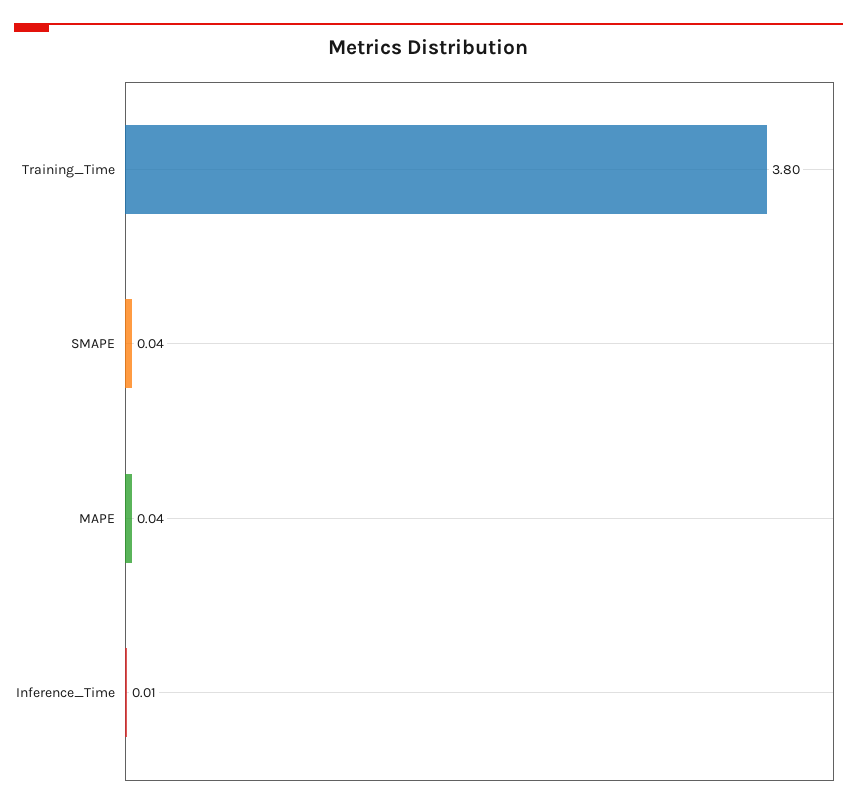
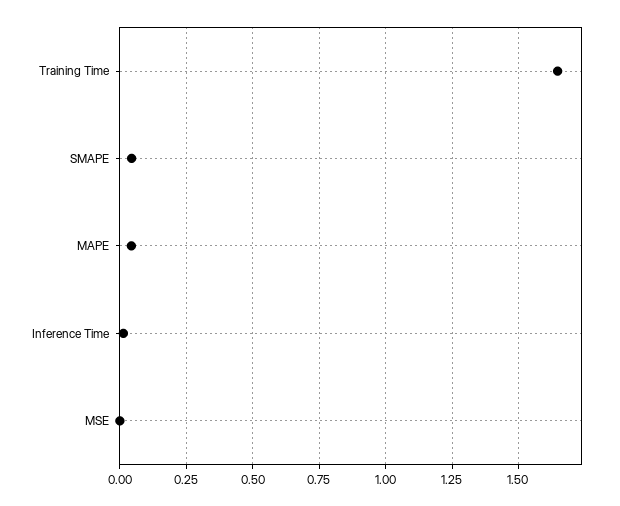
  {
-   "Training_Time": 3.8,
+   "Training_Time": 1.65,
    "SMAPE": 0.04,
    "MAPE": 0.04,
-   "Inference_Time": 0.01
+   "Inference_Time": 0.01,
+   "MSE": 0
  }

